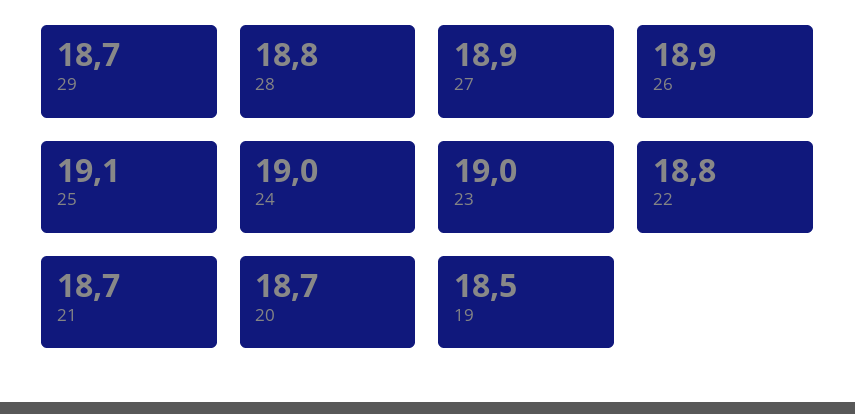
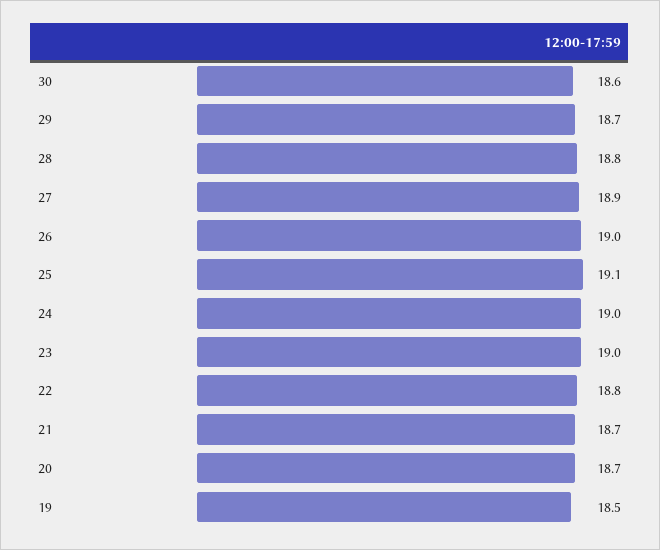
  {
    "29": 18.7,
    "28": 18.8,
    "27": 18.9,
-   "26": 18.9,
+   "26": 19,
    "25": 19.1,
    "24": 19,
    "23": 19,
    "22": 18.8,
    "21": 18.7,
    "20": 18.7,
-   "19": 18.5
+   "19": 18.5,
+   "30": 18.6
  }

